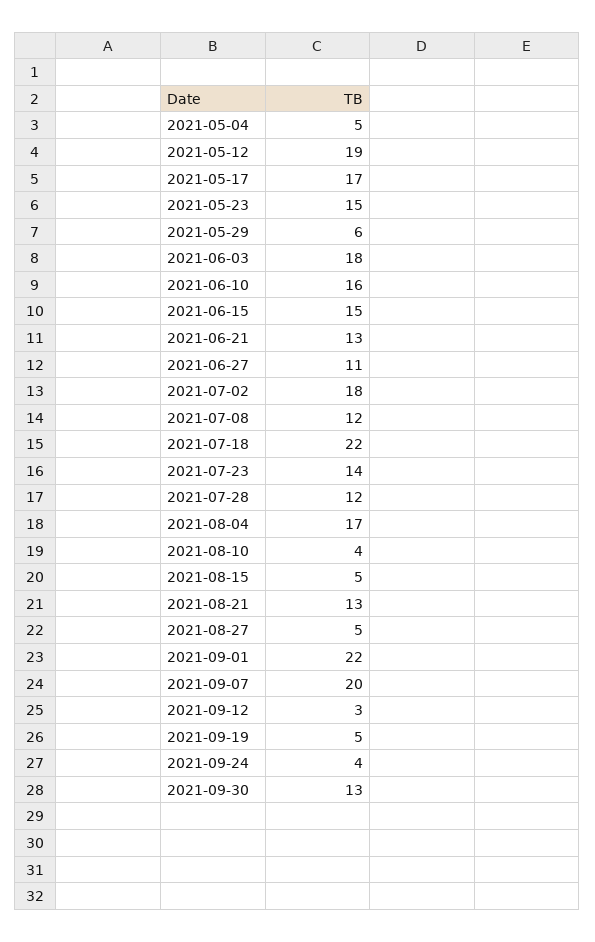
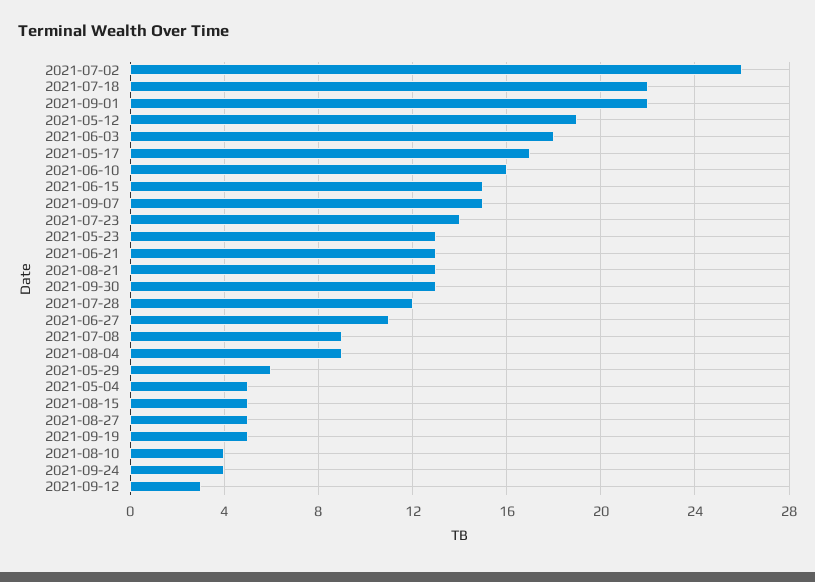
  {
    "2021-05-04": 5,
    "2021-05-12": 19,
    "2021-05-17": 17,
-   "2021-05-23": 15,
+   "2021-05-23": 13,
    "2021-05-29": 6,
    "2021-06-03": 18,
    "2021-06-10": 16,
    "2021-06-15": 15,
    "2021-06-21": 13,
    "2021-06-27": 11,
-   "2021-07-02": 18,
+   "2021-07-02": 26,
-   "2021-07-08": 12,
+   "2021-07-08": 9,
    "2021-07-18": 22,
    "2021-07-23": 14,
    "2021-07-28": 12,
-   "2021-08-04": 17,
+   "2021-08-04": 9,
    "2021-08-10": 4,
    "2021-08-15": 5,
    "2021-08-21": 13,
    "2021-08-27": 5,
    "2021-09-01": 22,
-   "2021-09-07": 20,
+   "2021-09-07": 15,
    "2021-09-12": 3,
    "2021-09-19": 5,
    "2021-09-24": 4,
    "2021-09-30": 13
  }

